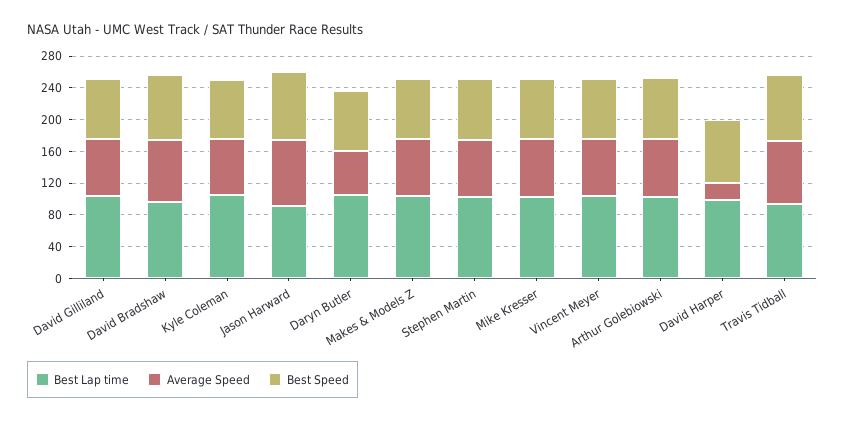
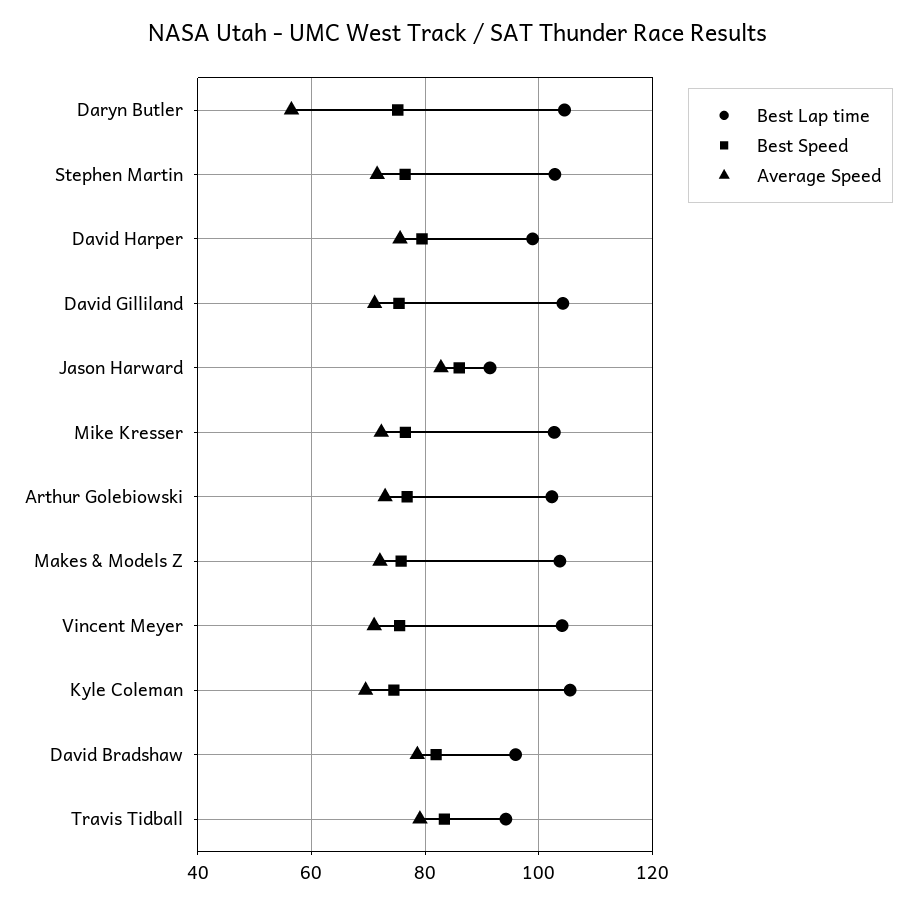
  {
    "Best Lap time": {
      "David Gilliland": 104,
      "David Bradshaw": 96,
      "Kyle Coleman": 106,
      "Jason Harward": 92,
      "Daryn Butler": 104,
      "Makes & Models Z": 104,
      "Stephen Martin": 102,
      "Mike Kresser": 102,
      "Vincent Meyer": 104,
      "Arthur Golebiowski": 102,
      "David Harper": 98,
      "Travis Tidball": 94
    },
    "Average Speed": {
      "David Gilliland": 72,
      "David Bradshaw": 78,
      "Kyle Coleman": 70,
      "Jason Harward": 82,
      "Daryn Butler": 56,
      "Makes & Models Z": 72,
      "Stephen Martin": 72,
      "Mike Kresser": 72,
      "Vincent Meyer": 72,
      "Arthur Golebiowski": 72,
-     "David Harper": 20,
+     "David Harper": 76,
      "Travis Tidball": 80
    },
    "Best Speed": {
      "David Gilliland": 76,
      "David Bradshaw": 82,
      "Kyle Coleman": 74,
      "Jason Harward": 86,
      "Daryn Butler": 76,
      "Makes & Models Z": 76,
      "Stephen Martin": 76,
      "Mike Kresser": 76,
      "Vincent Meyer": 76,
      "Arthur Golebiowski": 76,
      "David Harper": 80,
      "Travis Tidball": 84
    }
  }

